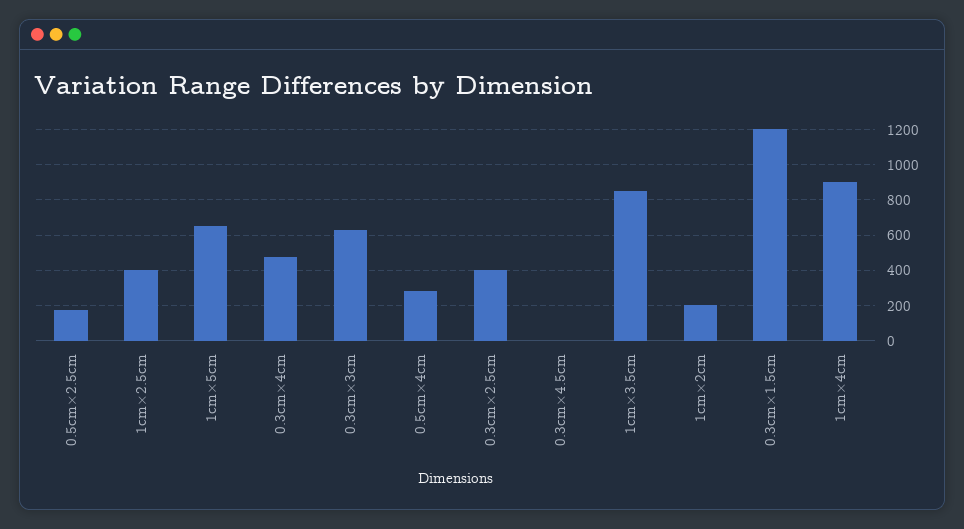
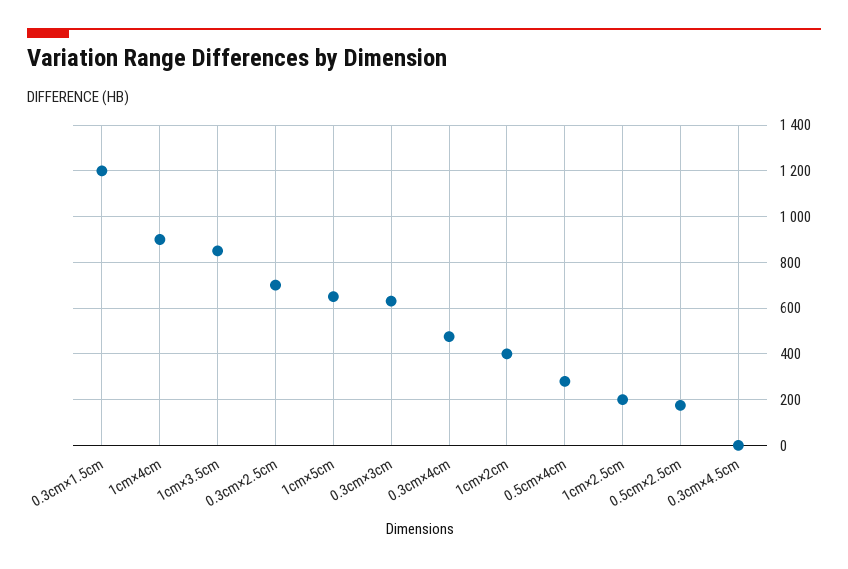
  {
    "0.5cm×2.5cm": 200,
-   "1cm×2.5cm": 400,
+   "1cm×2.5cm": 200,
    "1cm×5cm": 650,
    "0.3cm×4cm": 500,
    "0.3cm×3cm": 650,
    "0.5cm×4cm": 300,
-   "0.3cm×2.5cm": 400,
+   "0.3cm×2.5cm": 700,
    "0.3cm×4.5cm": 0,
    "1cm×3.5cm": 850,
-   "1cm×2cm": 200,
+   "1cm×2cm": 400,
    "0.3cm×1.5cm": 1200,
    "1cm×4cm": 900
  }

